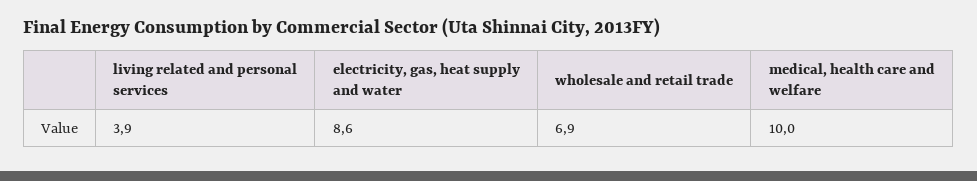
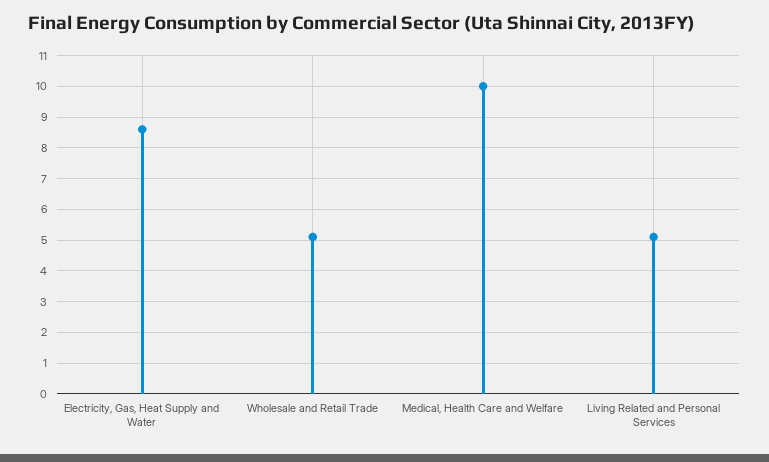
  {
-   "living related and personal services": 3.9,
+   "living related and personal services": 5,
    "electricity, gas, heat supply and water": 8.6,
-   "wholesale and retail trade": 6.9,
+   "wholesale and retail trade": 5,
    "medical, health care and welfare": 10
  }

